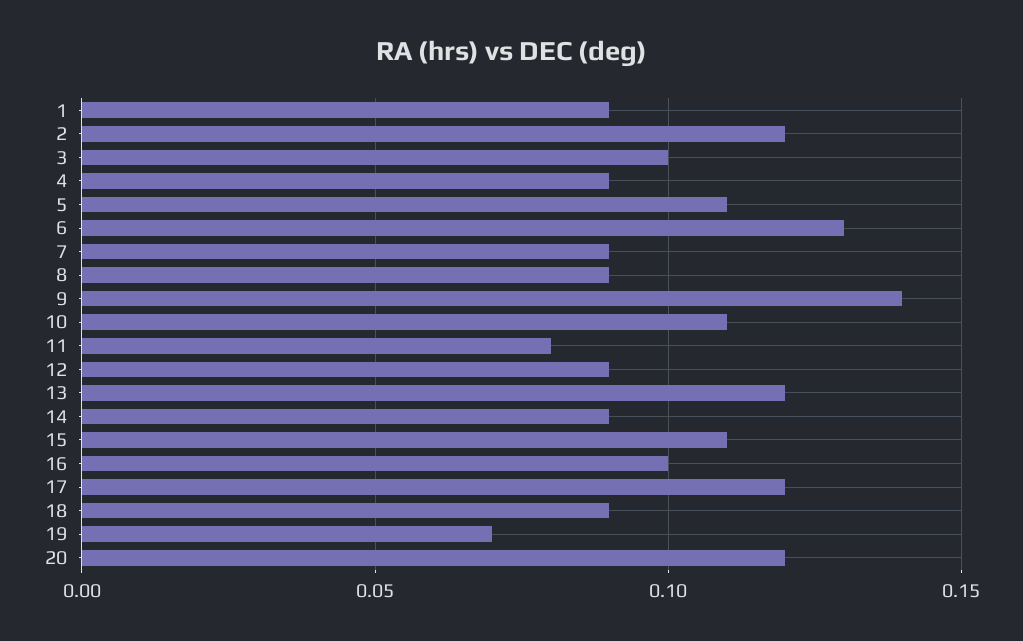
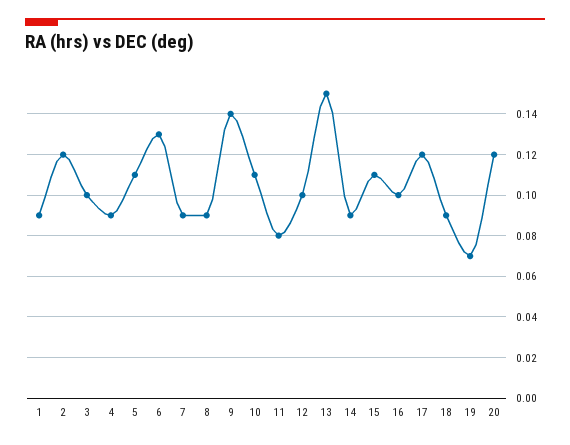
  {
    "1": 0.09,
    "2": 0.12,
    "3": 0.1,
    "4": 0.09,
    "5": 0.11,
    "6": 0.13,
    "7": 0.09,
    "8": 0.09,
    "9": 0.14,
    "10": 0.11,
    "11": 0.08,
-   "12": 0.09,
+   "12": 0.1,
-   "13": 0.12,
+   "13": 0.15,
    "14": 0.09,
    "15": 0.11,
    "16": 0.1,
    "17": 0.12,
    "18": 0.09,
    "19": 0.07,
    "20": 0.12
  }

